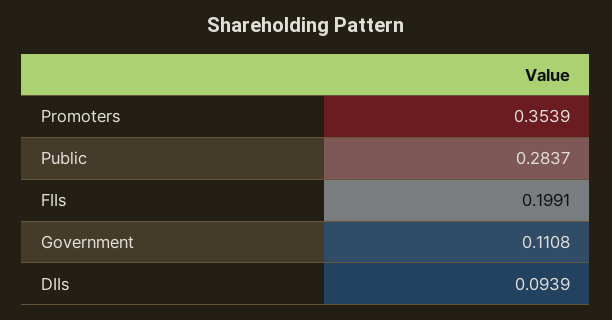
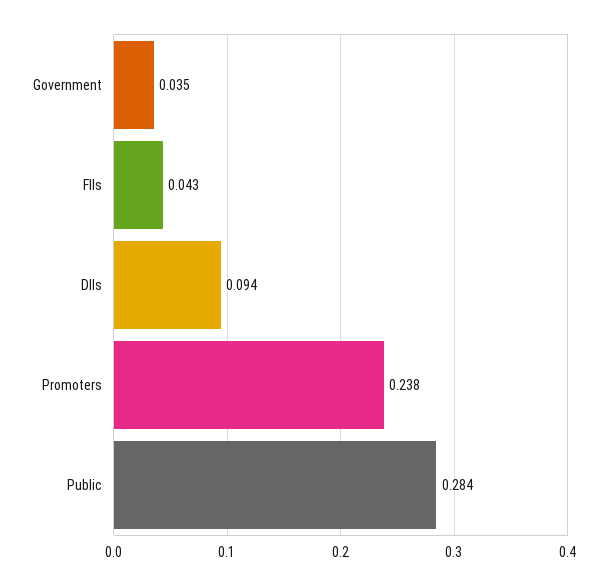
  {
-   "Promoters": 0.3539,
+   "Promoters": 0.238,
    "Public": 0.2837,
-   "FIIs": 0.1991,
+   "FIIs": 0.043,
-   "Government": 0.1108,
+   "Government": 0.035,
    "DIIs": 0.0939
  }

